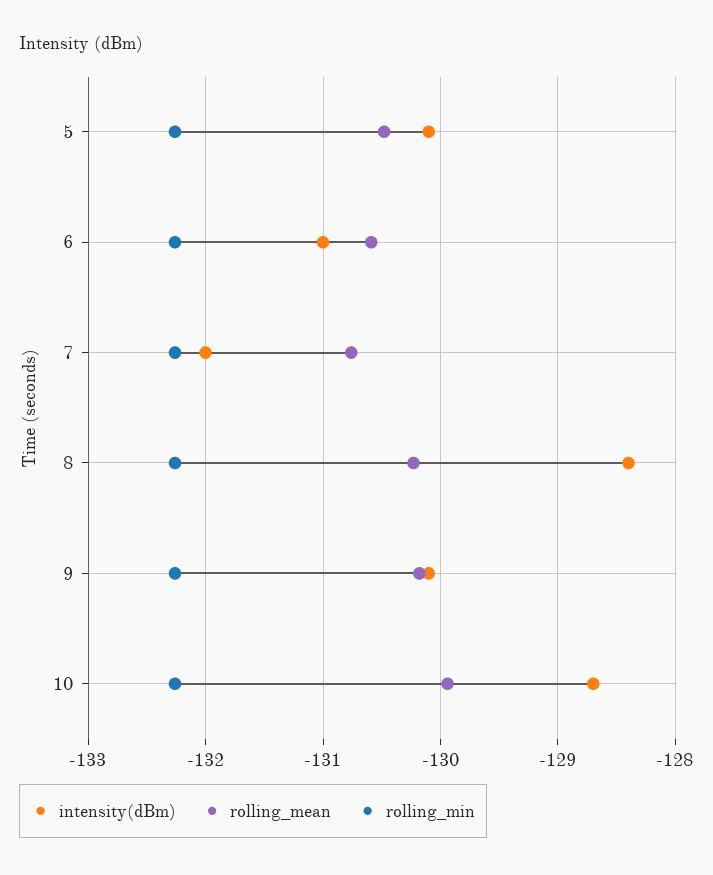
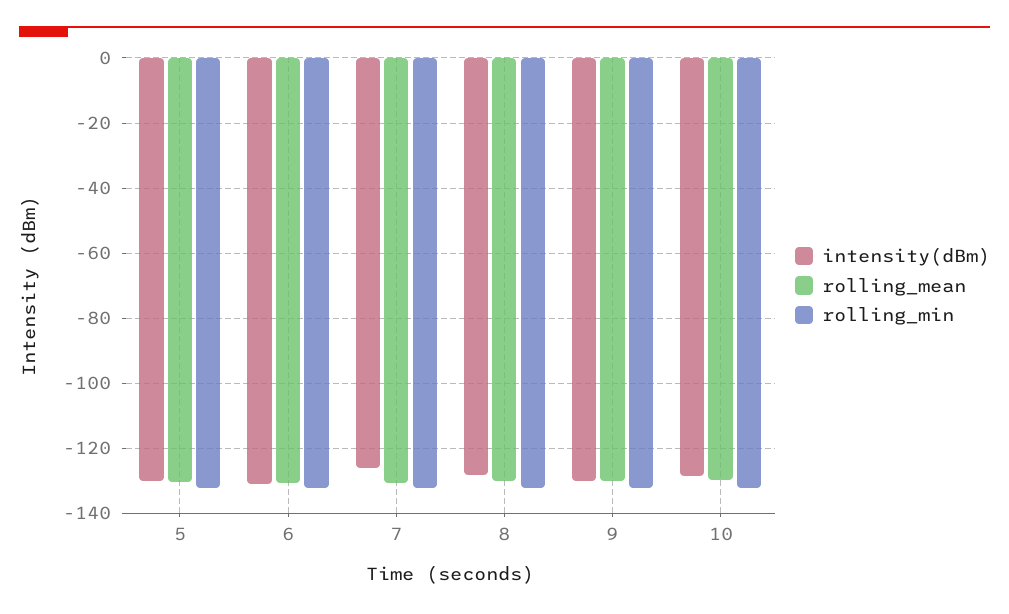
  {
    "intensity(dBm)": {
      "5": -130.1,
      "6": -131,
-     "7": -132,
+     "7": -126,
      "8": -128.4,
      "9": -130.1,
      "10": -128.7
    },
    "rolling_mean": {
      "5": -130.5,
      "6": -130.6,
      "7": -130.8,
      "8": -130.2,
      "9": -130.2,
      "10": -129.9
    },
    "rolling_min": {
      "5": -132.3,
      "6": -132.3,
      "7": -132.3,
      "8": -132.3,
      "9": -132.3,
      "10": -132.3
    }
  }

